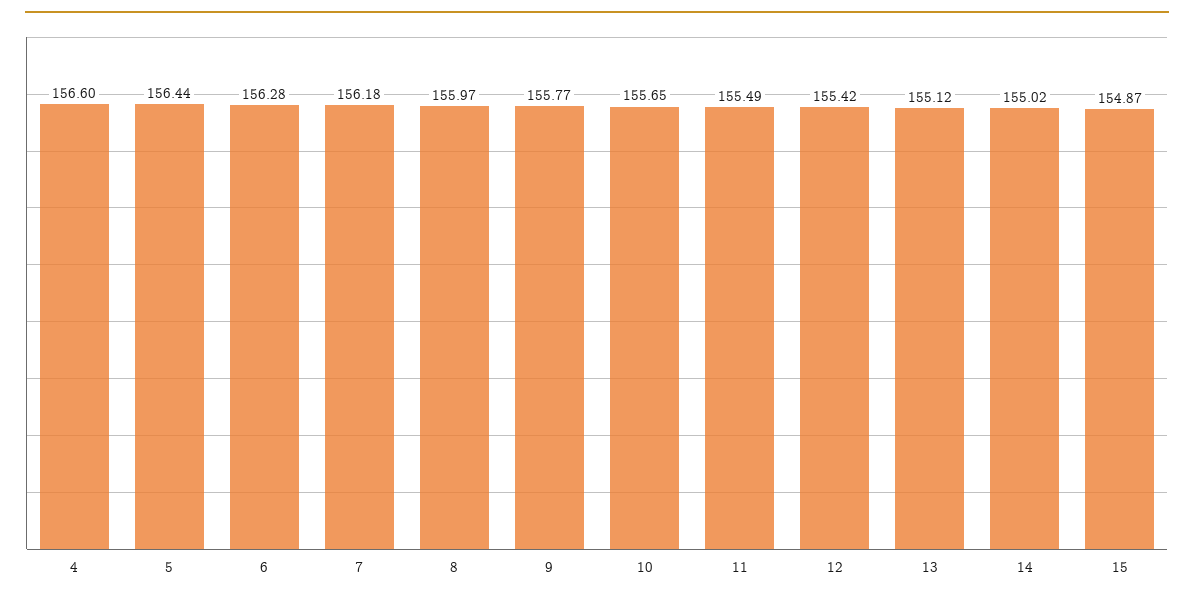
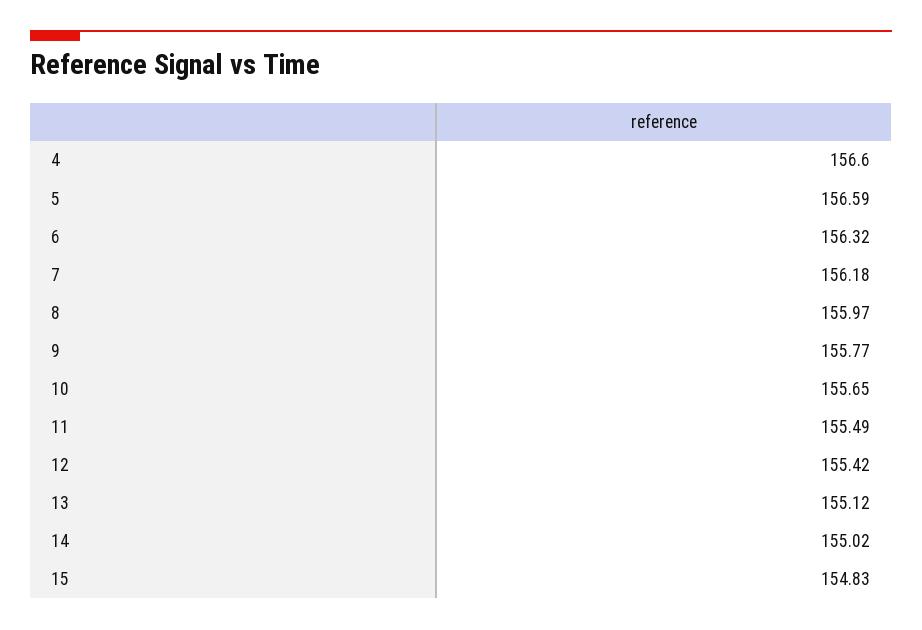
  {
    "4": 156.6,
-   "5": 156.44,
+   "5": 156.59,
-   "6": 156.28,
+   "6": 156.32,
    "7": 156.18,
    "8": 155.97,
    "9": 155.77,
    "10": 155.65,
    "11": 155.49,
    "12": 155.42,
    "13": 155.12,
    "14": 155.02,
-   "15": 154.87
+   "15": 154.83
  }

